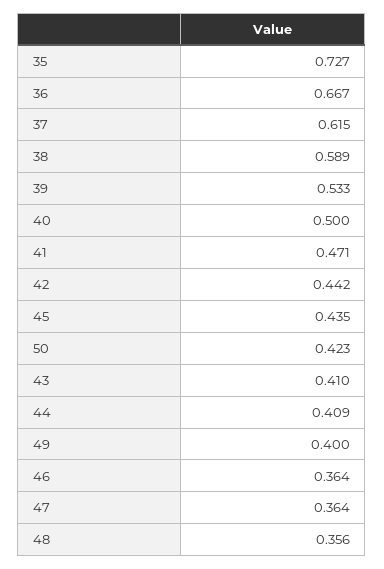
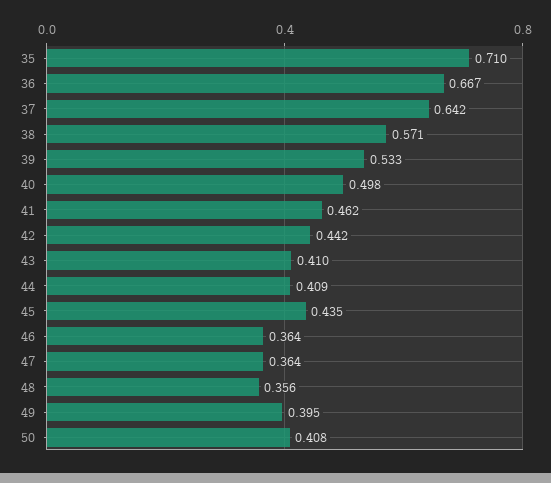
  {
-   "35": 0.727,
+   "35": 0.71,
    "36": 0.667,
-   "37": 0.615,
+   "37": 0.642,
-   "38": 0.589,
+   "38": 0.571,
    "39": 0.533,
-   "40": 0.5,
+   "40": 0.498,
-   "41": 0.471,
+   "41": 0.462,
    "42": 0.442,
    "45": 0.435,
-   "50": 0.423,
+   "50": 0.408,
    "43": 0.41,
    "44": 0.409,
-   "49": 0.4,
+   "49": 0.395,
    "46": 0.364,
    "47": 0.364,
    "48": 0.356
  }

